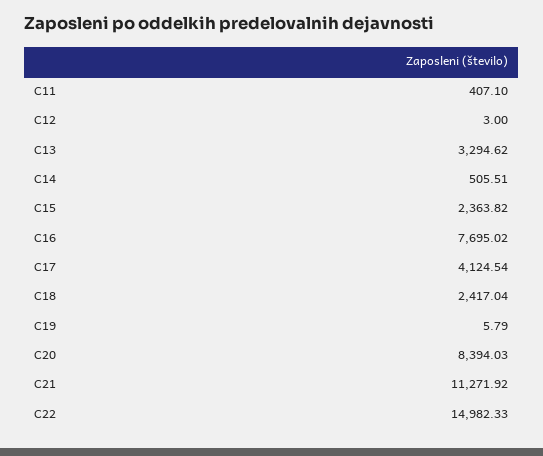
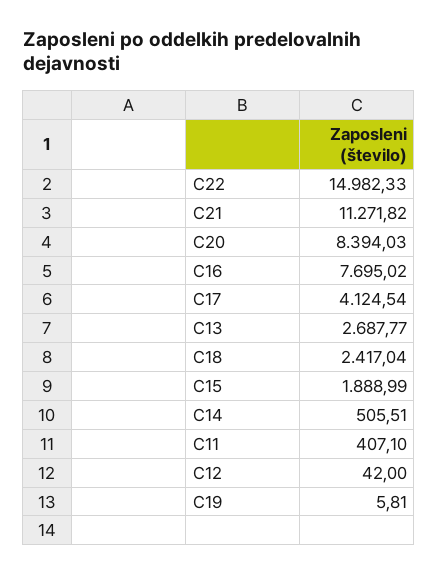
  {
    "C11": 407.1,
-   "C12": 3,
+   "C12": 42,
-   "C13": 3294.62,
+   "C13": 2687.77,
    "C14": 505.51,
-   "C15": 2363.82,
+   "C15": 1888.99,
    "C16": 7695.02,
    "C17": 4124.54,
    "C18": 2417.04,
-   "C19": 5.79,
+   "C19": 5.81,
    "C20": 8394.03,
-   "C21": 11271.92,
+   "C21": 11271.82,
    "C22": 14982.33
  }

